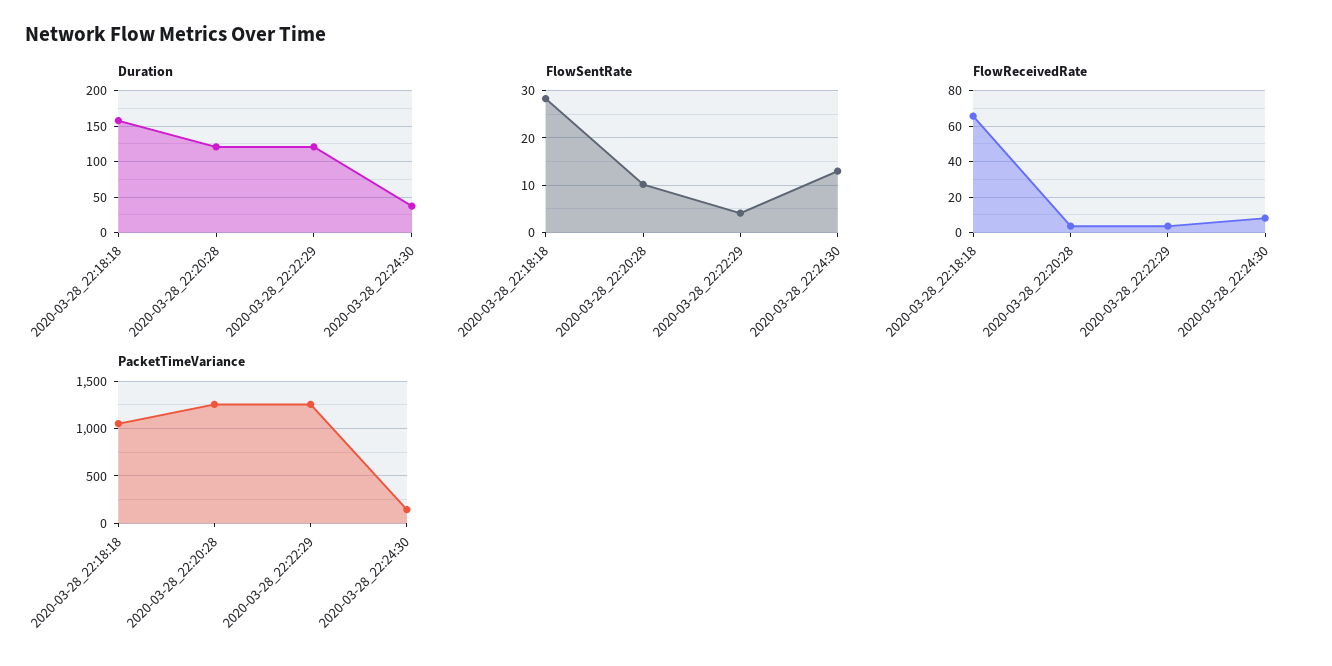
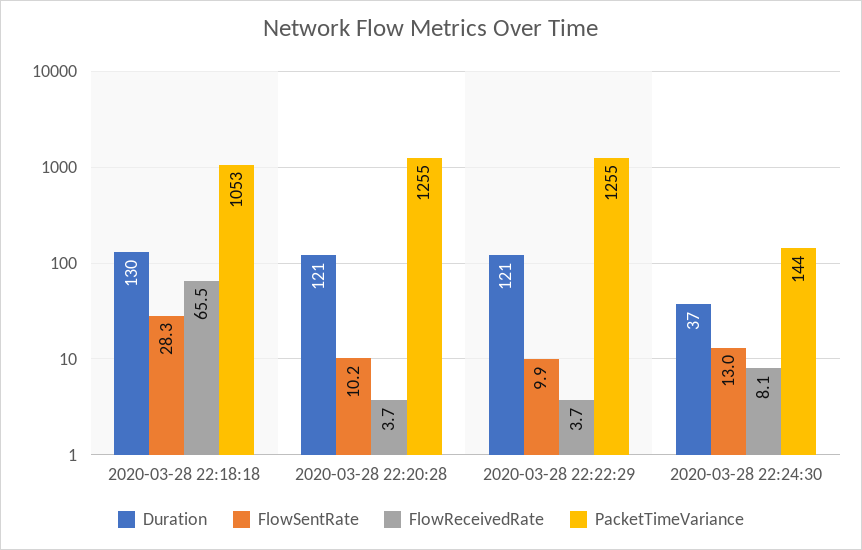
  {
    "Duration": {
-     "2020-03-28_22:18:18": 160,
+     "2020-03-28_22:18:18": 130,
      "2020-03-28_22:20:28": 121,
      "2020-03-28_22:22:29": 121,
      "2020-03-28_22:24:30": 37
    },
    "FlowSentRate": {
      "2020-03-28_22:18:18": 28.3,
      "2020-03-28_22:20:28": 10.2,
-     "2020-03-28_22:22:29": 4,
+     "2020-03-28_22:22:29": 9.9,
      "2020-03-28_22:24:30": 13
    },
    "FlowReceivedRate": {
      "2020-03-28_22:18:18": 65.5,
      "2020-03-28_22:20:28": 3.7,
      "2020-03-28_22:22:29": 3.7,
      "2020-03-28_22:24:30": 8.1
    },
    "PacketTimeVariance": {
      "2020-03-28_22:18:18": 1053,
      "2020-03-28_22:20:28": 1255,
      "2020-03-28_22:22:29": 1255,
      "2020-03-28_22:24:30": 144
    }
  }

